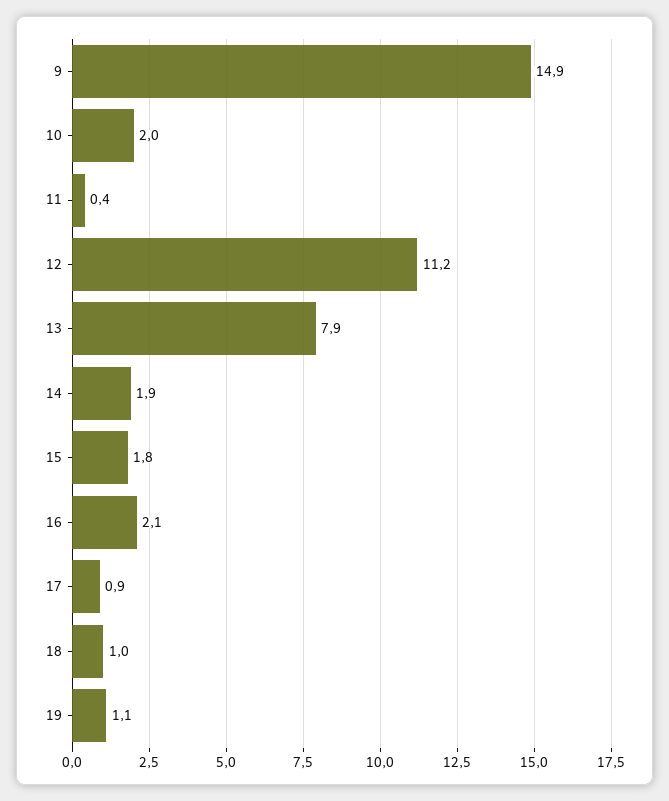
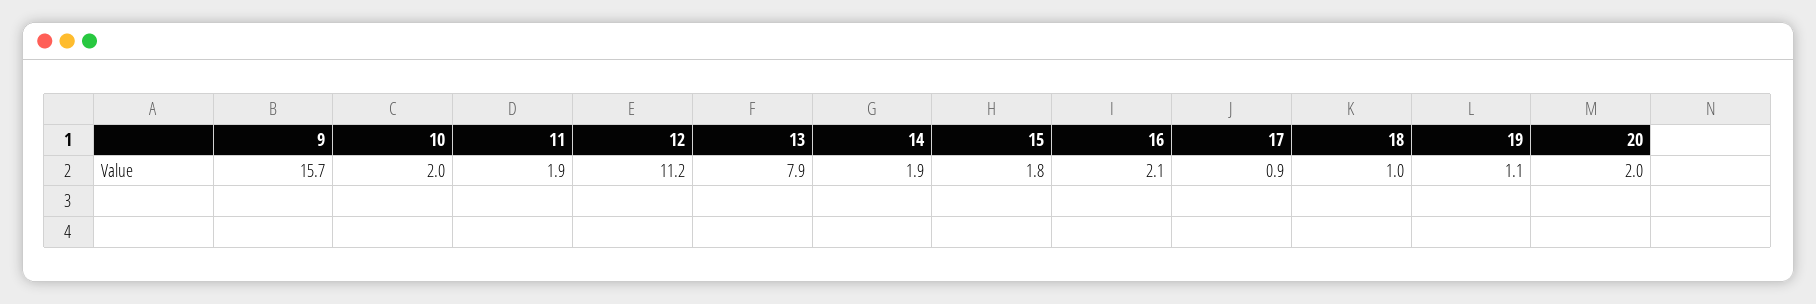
  {
-   "9": 14.9,
+   "9": 15.7,
    "10": 2,
-   "11": 0.4,
+   "11": 1.9,
    "12": 11.2,
    "13": 7.9,
    "14": 1.9,
    "15": 1.8,
    "16": 2.1,
    "17": 0.9,
    "18": 1,
-   "19": 1.1
+   "19": 1.1,
+   "20": 2
  }

